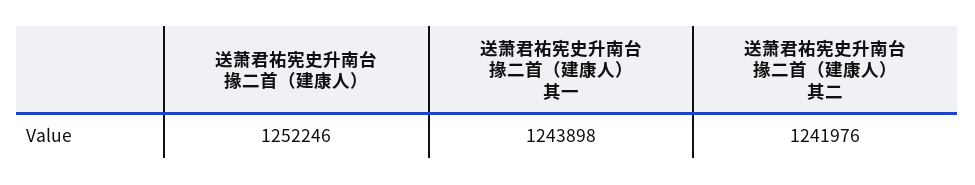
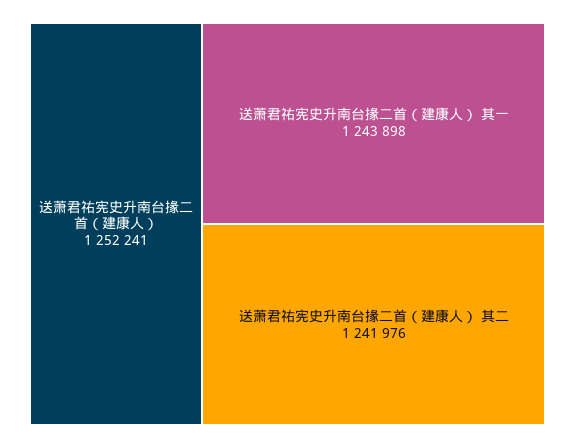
  {
-   "送萧君祐宪史升南台掾二首（建康人）": 1252246,
+   "送萧君祐宪史升南台掾二首（建康人）": 1252241,
    "送萧君祐宪史升南台掾二首（建康人） 其一": 1243898,
    "送萧君祐宪史升南台掾二首（建康人） 其二": 1241976
  }

